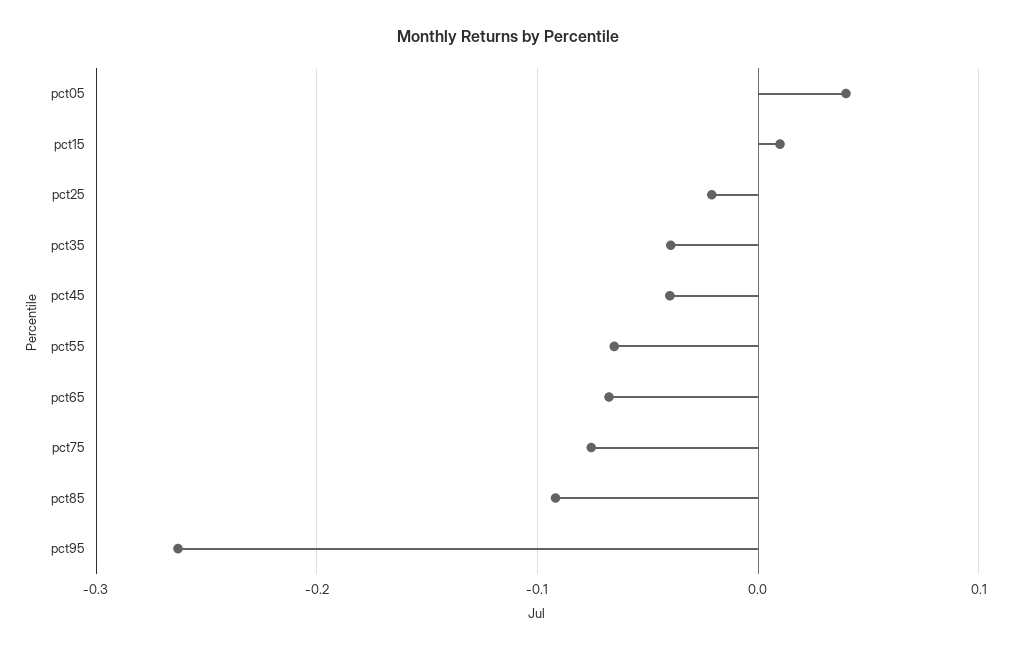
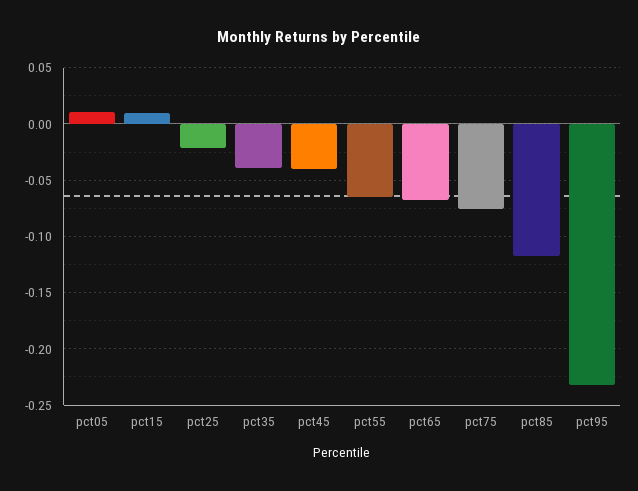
  {
-   "pct05": 0.04,
+   "pct05": 0.01,
    "pct15": 0.01,
    "pct25": -0.02,
    "pct35": -0.04,
    "pct45": -0.04,
    "pct55": -0.07,
    "pct65": -0.07,
    "pct75": -0.08,
-   "pct85": -0.09,
+   "pct85": -0.12,
-   "pct95": -0.26
+   "pct95": -0.23
  }

